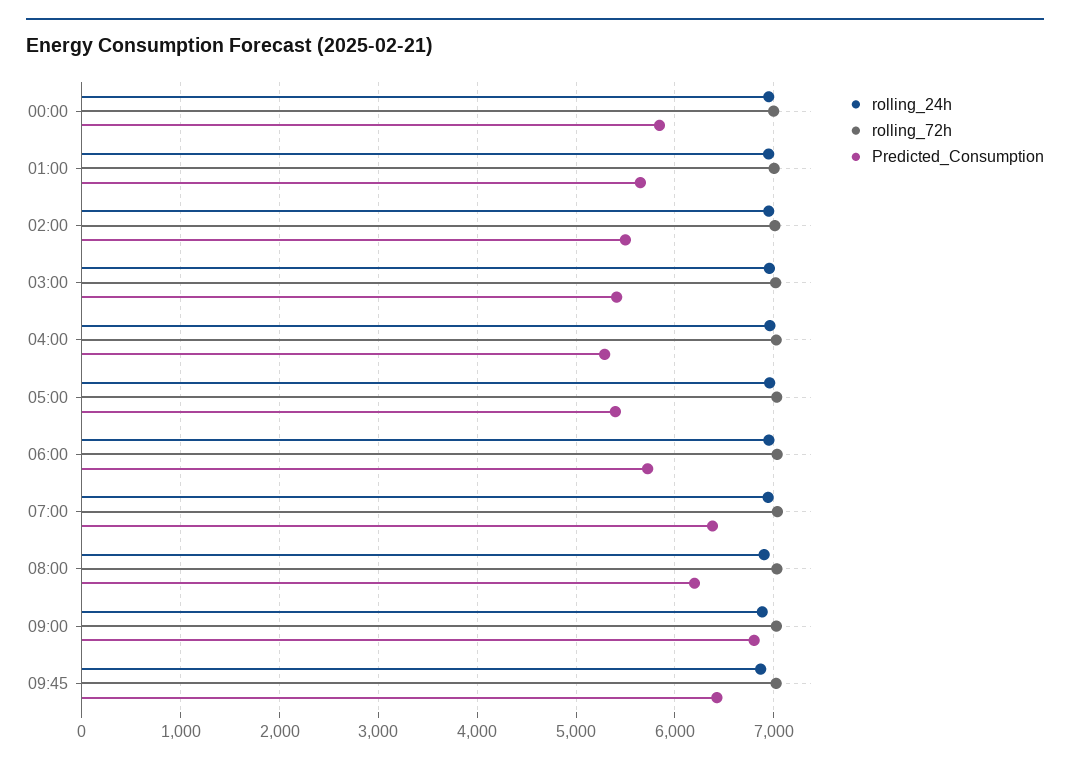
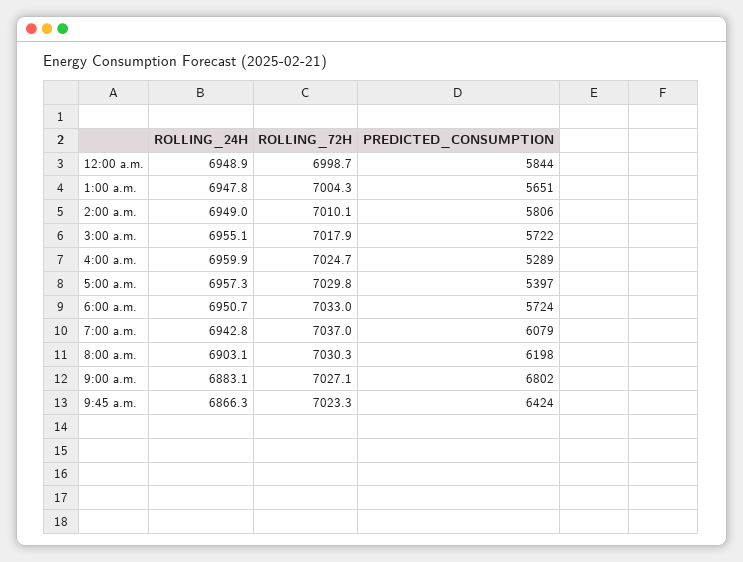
  {
    "rolling_24h": {
      "00:00": 6948.9,
      "01:00": 6947.8,
      "02:00": 6949,
      "03:00": 6955.1,
      "04:00": 6959.9,
      "05:00": 6957.3,
      "06:00": 6950.7,
      "07:00": 6942.8,
      "08:00": 6903.1,
      "09:00": 6883.1,
      "09:45": 6866.3
    },
    "rolling_72h": {
      "00:00": 6998.7,
      "01:00": 7004.3,
      "02:00": 7010.1,
      "03:00": 7017.9,
      "04:00": 7024.7,
      "05:00": 7029.8,
      "06:00": 7033,
      "07:00": 7037,
      "08:00": 7030.3,
      "09:00": 7027.1,
      "09:45": 7023.3
    },
    "Predicted_Consumption": {
      "00:00": 5844,
      "01:00": 5651,
-     "02:00": 5500,
+     "02:00": 5806,
-     "03:00": 5400,
+     "03:00": 5722,
      "04:00": 5289,
      "05:00": 5397,
      "06:00": 5724,
-     "07:00": 6400,
+     "07:00": 6079,
      "08:00": 6198,
      "09:00": 6802,
      "09:45": 6424
    }
  }

